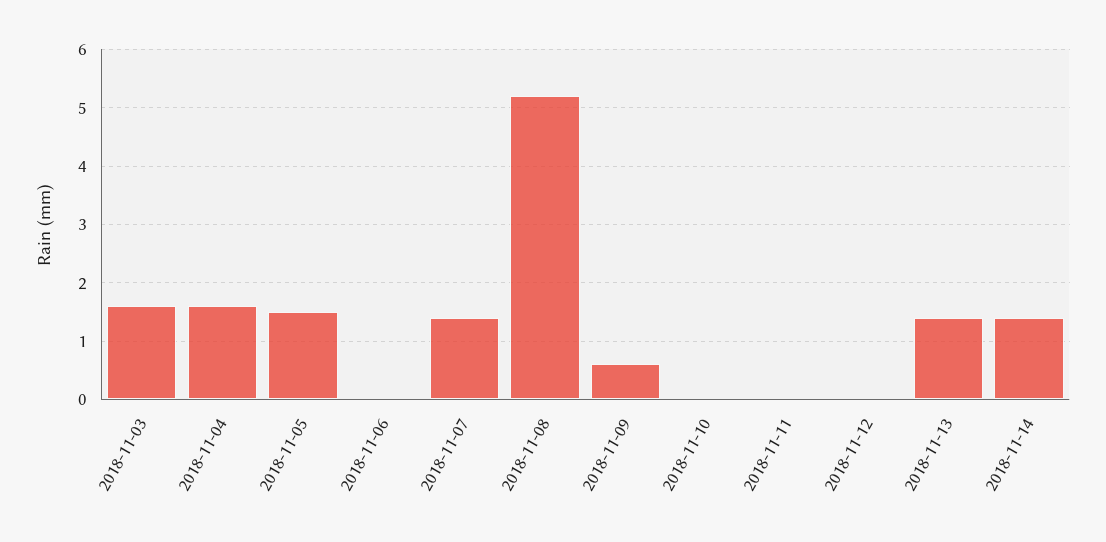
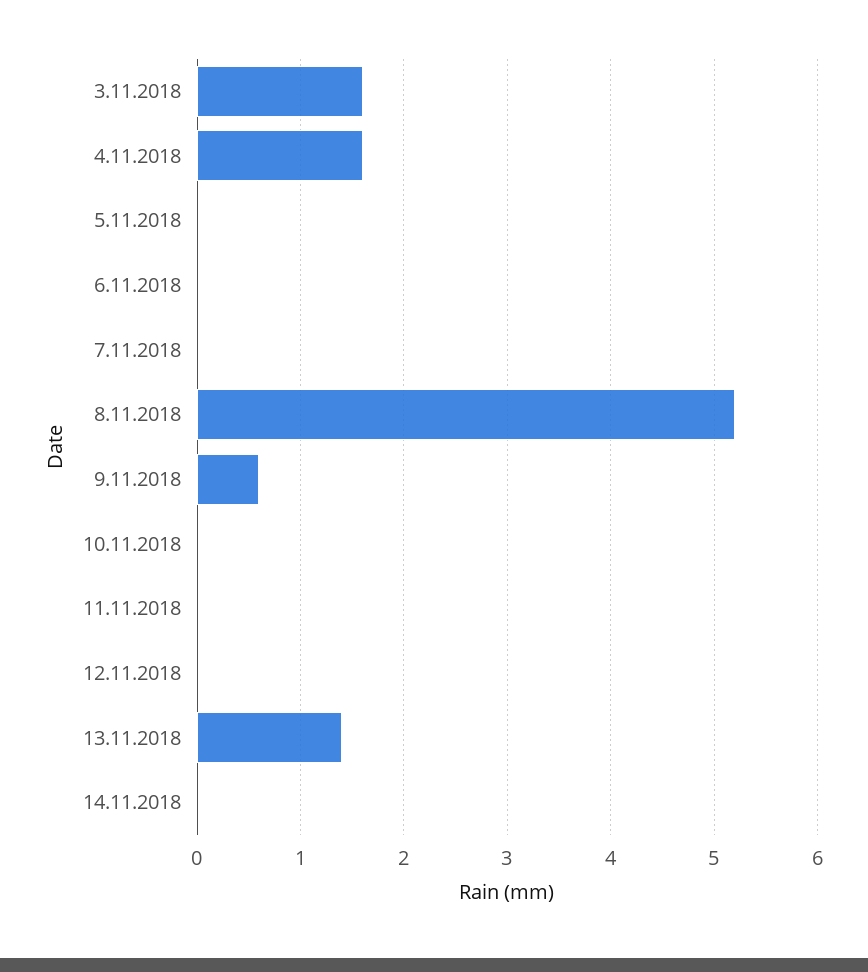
  {
    "2018-11-03": 1.6,
    "2018-11-04": 1.6,
-   "2018-11-05": 1.5,
+   "2018-11-05": 0,
    "2018-11-06": 0,
-   "2018-11-07": 1.5,
+   "2018-11-07": 0,
    "2018-11-08": 5.2,
    "2018-11-09": 0.6,
    "2018-11-10": 0,
    "2018-11-11": 0,
    "2018-11-12": 0,
    "2018-11-13": 1.4,
-   "2018-11-14": 1.5
+   "2018-11-14": 0
  }

